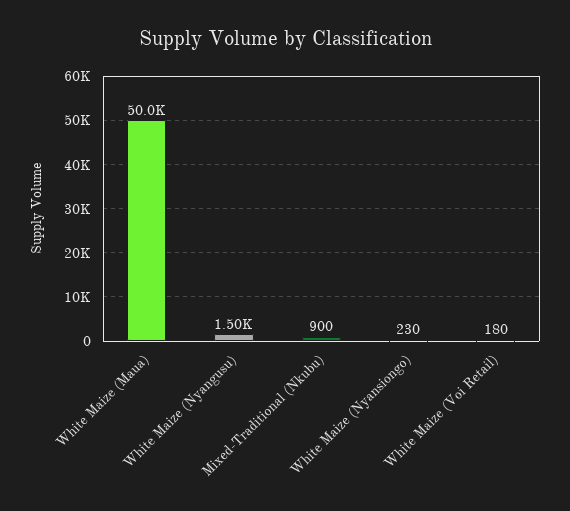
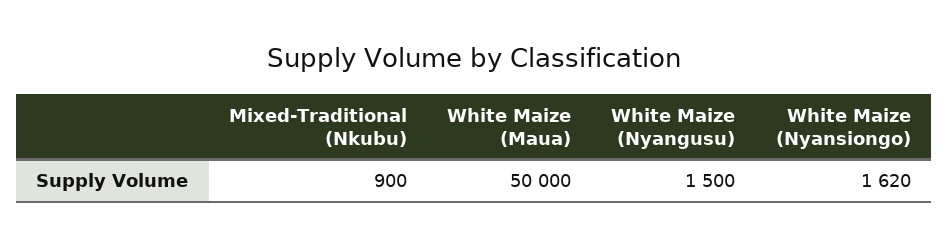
  {
    "White Maize (Maua)": 50000,
    "White Maize (Nyangusu)": 1500,
    "Mixed-Traditional (Nkubu)": 900,
-   "White Maize (Nyansiongo)": 230,
+   "White Maize (Nyansiongo)": 1620
-   "White Maize (Voi Retail)": 180
  }

